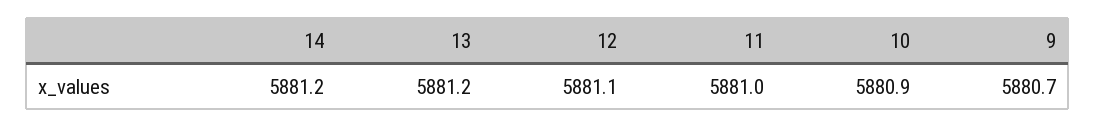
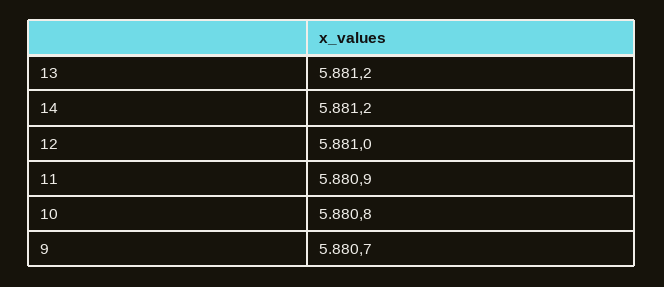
  {
    "14": 5881.2,
    "13": 5881.2,
-   "12": 5881.1,
+   "12": 5881,
-   "11": 5881,
+   "11": 5880.9,
-   "10": 5880.9,
+   "10": 5880.8,
    "9": 5880.7
  }

